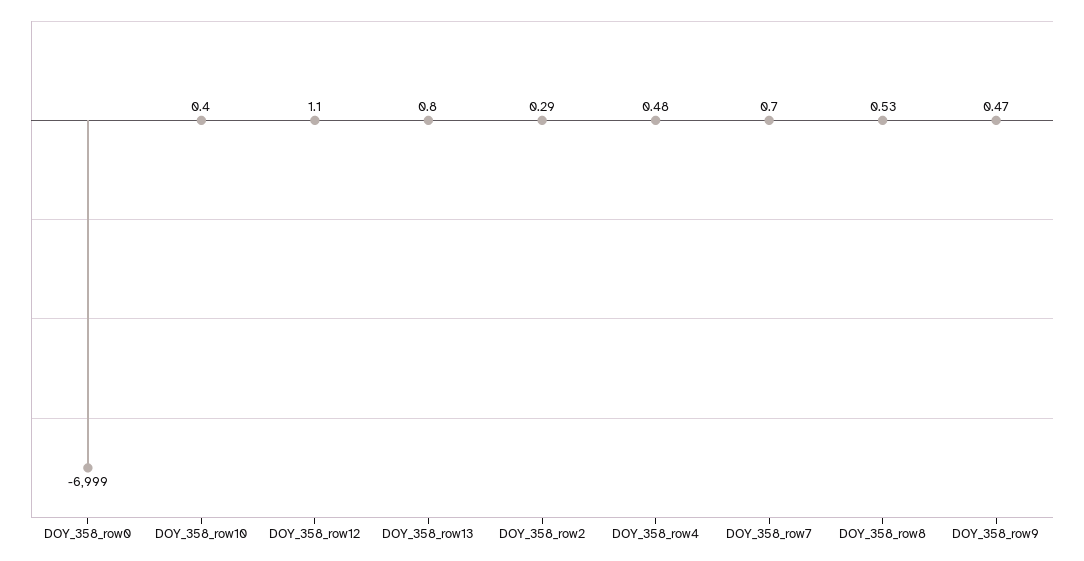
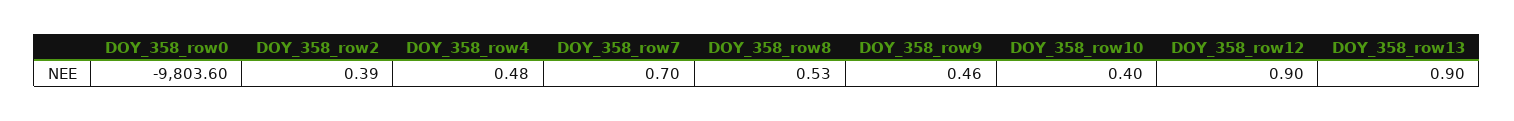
  {
-   "DOY_358_row0": -6999,
+   "DOY_358_row0": -9803.6,
    "DOY_358_row10": 0.4,
-   "DOY_358_row12": 1.1,
+   "DOY_358_row12": 0.9,
-   "DOY_358_row13": 0.8,
+   "DOY_358_row13": 0.9,
-   "DOY_358_row2": 0.29,
+   "DOY_358_row2": 0.39,
    "DOY_358_row4": 0.48,
    "DOY_358_row7": 0.7,
    "DOY_358_row8": 0.53,
-   "DOY_358_row9": 0.47
+   "DOY_358_row9": 0.46
  }

